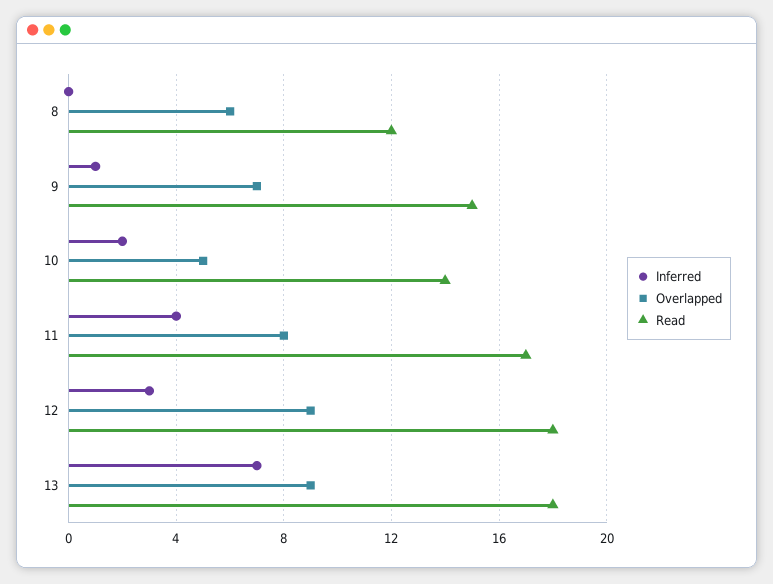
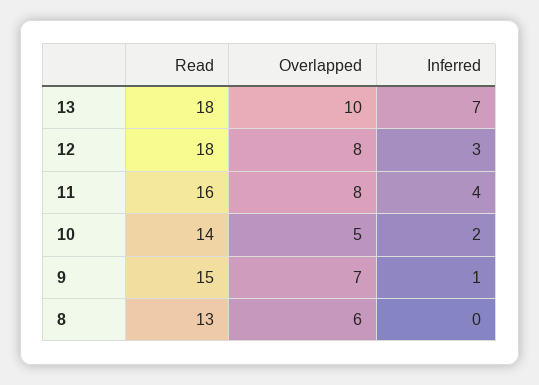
  {
    "Inferred": {
      "8": 0,
      "9": 1,
      "10": 2,
      "11": 4,
      "12": 3,
      "13": 7
    },
    "Overlapped": {
      "8": 6,
      "9": 7,
      "10": 5,
      "11": 8,
-     "12": 9,
+     "12": 8,
-     "13": 9
+     "13": 10
    },
    "Read": {
-     "8": 12,
+     "8": 13,
      "9": 15,
      "10": 14,
-     "11": 17,
+     "11": 16,
      "12": 18,
      "13": 18
    }
  }

